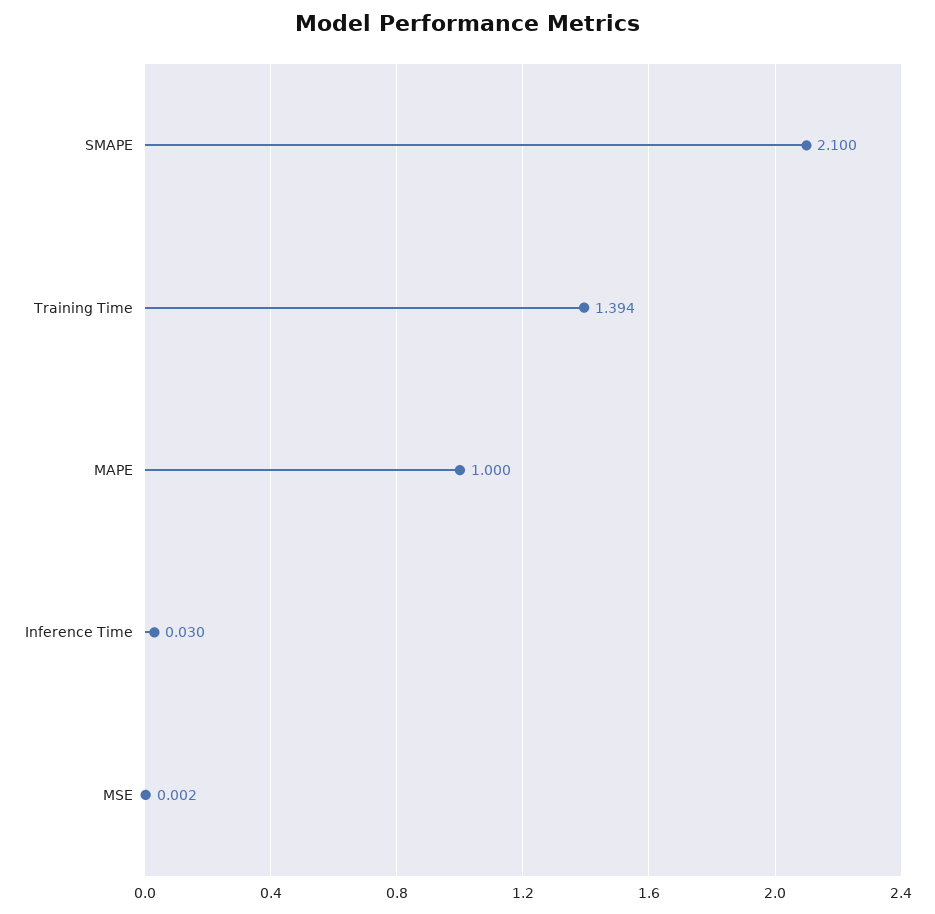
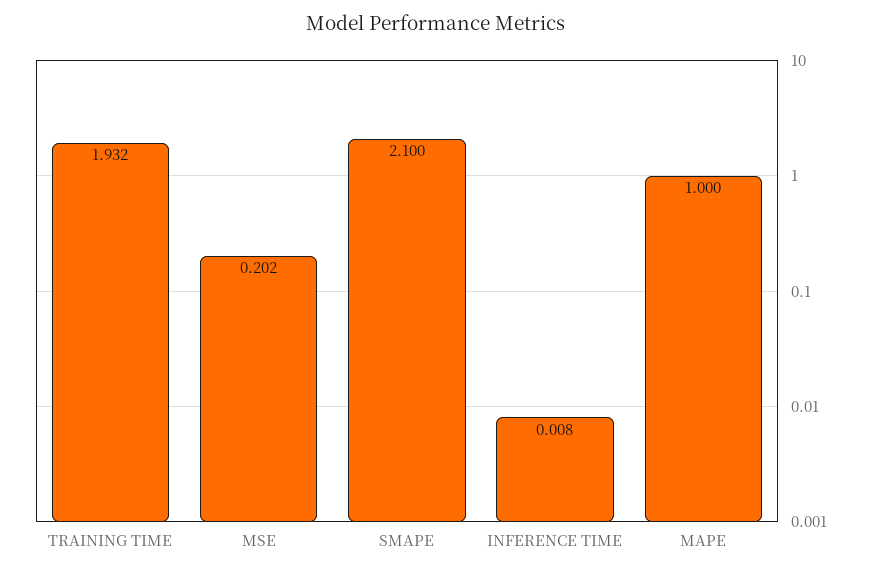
  {
    "SMAPE": 2.1,
-   "Training Time": 1.394,
+   "Training Time": 1.932,
    "MAPE": 1,
-   "Inference Time": 0.03,
+   "Inference Time": 0.008,
-   "MSE": 0.002
+   "MSE": 0.202
  }

